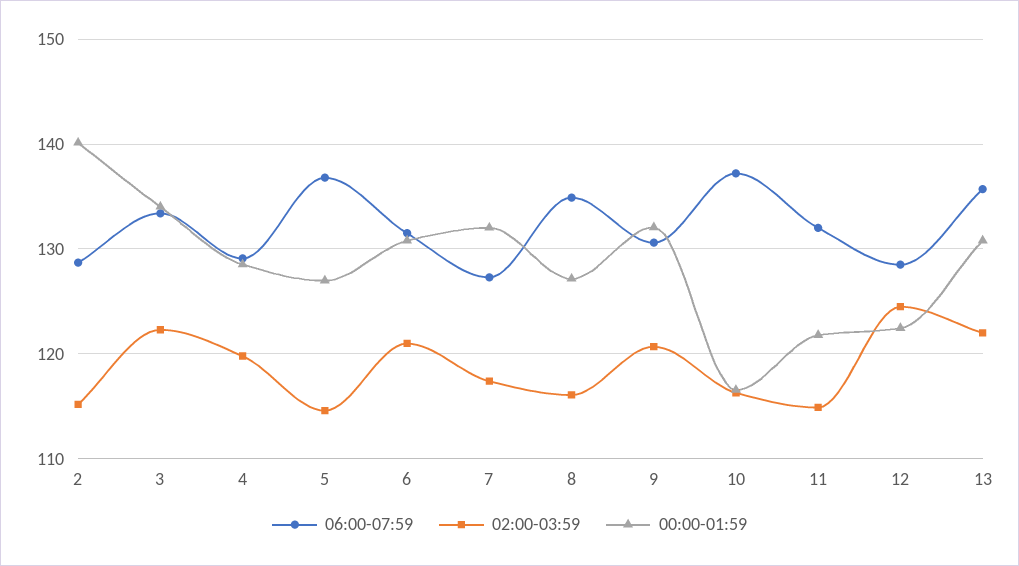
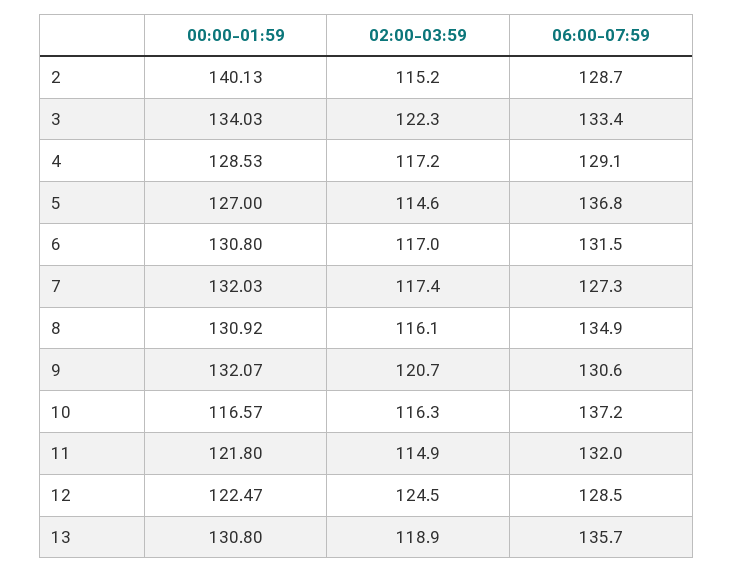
  {
    "06:00-07:59": {
      "2": 128.7,
      "3": 133.4,
      "4": 129.1,
      "5": 136.8,
      "6": 131.5,
      "7": 127.3,
      "8": 134.9,
      "9": 130.6,
      "10": 137.2,
      "11": 132,
      "12": 128.5,
      "13": 135.7
    },
    "02:00-03:59": {
      "2": 115.2,
      "3": 122.3,
-     "4": 120,
+     "4": 117.2,
      "5": 114.6,
-     "6": 121,
+     "6": 117,
      "7": 117.4,
      "8": 116.1,
      "9": 120.7,
      "10": 116.3,
      "11": 114.9,
      "12": 124.5,
-     "13": 122
+     "13": 118.9
    },
    "00:00-01:59": {
      "2": 140.13,
      "3": 134.03,
      "4": 128.53,
      "5": 127,
      "6": 130.8,
      "7": 132.03,
-     "8": 127,
+     "8": 130.92,
      "9": 132.07,
      "10": 116.57,
      "11": 121.8,
      "12": 122.47,
      "13": 130.8
    }
  }

